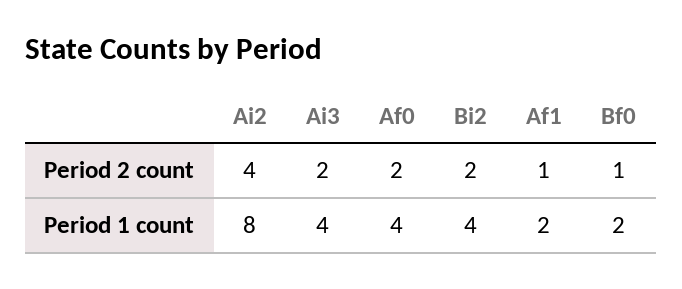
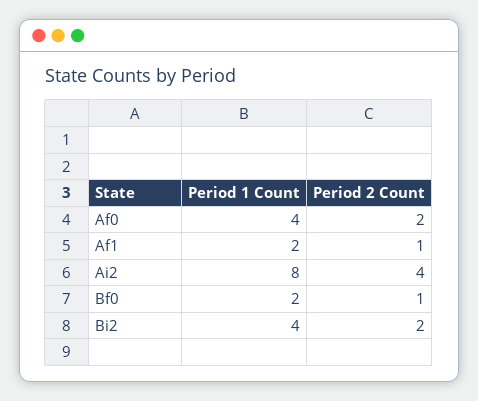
  {
    "Ai2": {
      "Period 2 count": 4,
      "Period 1 count": 8
    },
-   "Ai3": {
-     "Period 2 count": 2,
-     "Period 1 count": 4
-   },
    "Af0": {
      "Period 2 count": 2,
      "Period 1 count": 4
    },
    "Bi2": {
      "Period 2 count": 2,
      "Period 1 count": 4
    },
    "Af1": {
      "Period 2 count": 1,
      "Period 1 count": 2
    },
    "Bf0": {
      "Period 2 count": 1,
      "Period 1 count": 2
    }
  }

